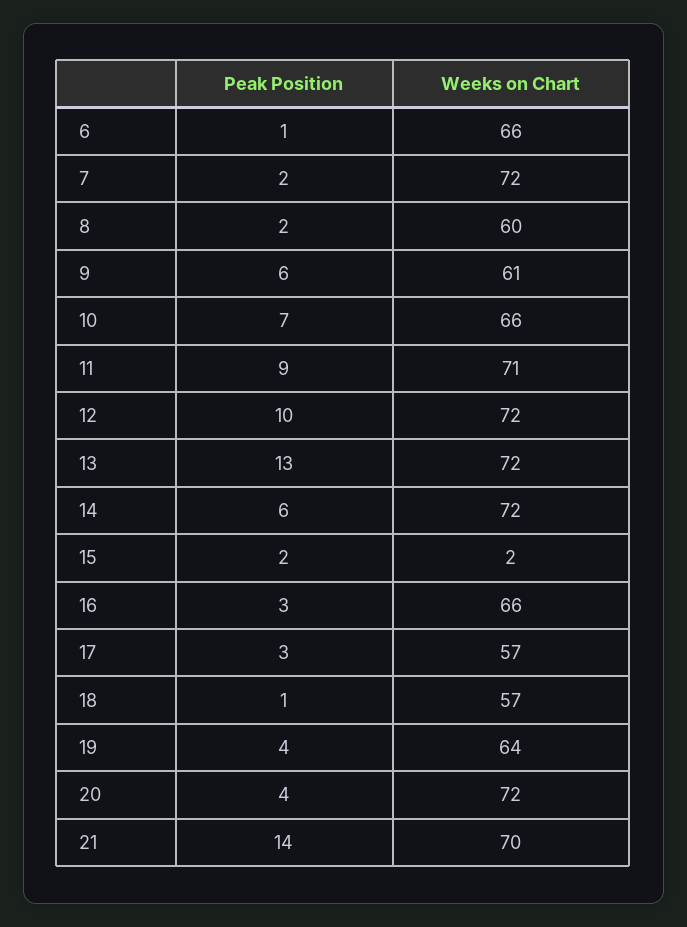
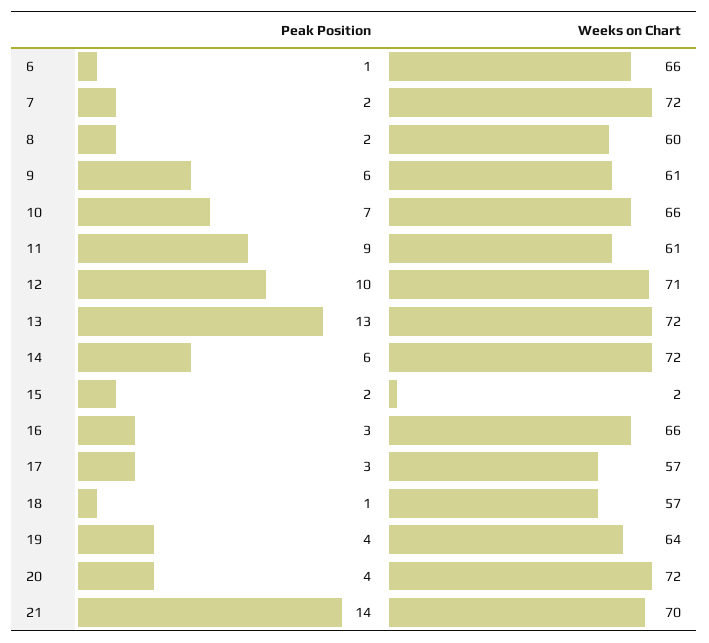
  {
    "Peak Position": {
      "6": 1,
      "7": 2,
      "8": 2,
      "9": 6,
      "10": 7,
      "11": 9,
      "12": 10,
      "13": 13,
      "14": 6,
      "15": 2,
      "16": 3,
      "17": 3,
      "18": 1,
      "19": 4,
      "20": 4,
      "21": 14
    },
    "Weeks on Chart": {
      "6": 66,
      "7": 72,
      "8": 60,
      "9": 61,
      "10": 66,
-     "11": 71,
+     "11": 61,
-     "12": 72,
+     "12": 71,
      "13": 72,
      "14": 72,
      "15": 2,
      "16": 66,
      "17": 57,
      "18": 57,
      "19": 64,
      "20": 72,
      "21": 70
    }
  }

